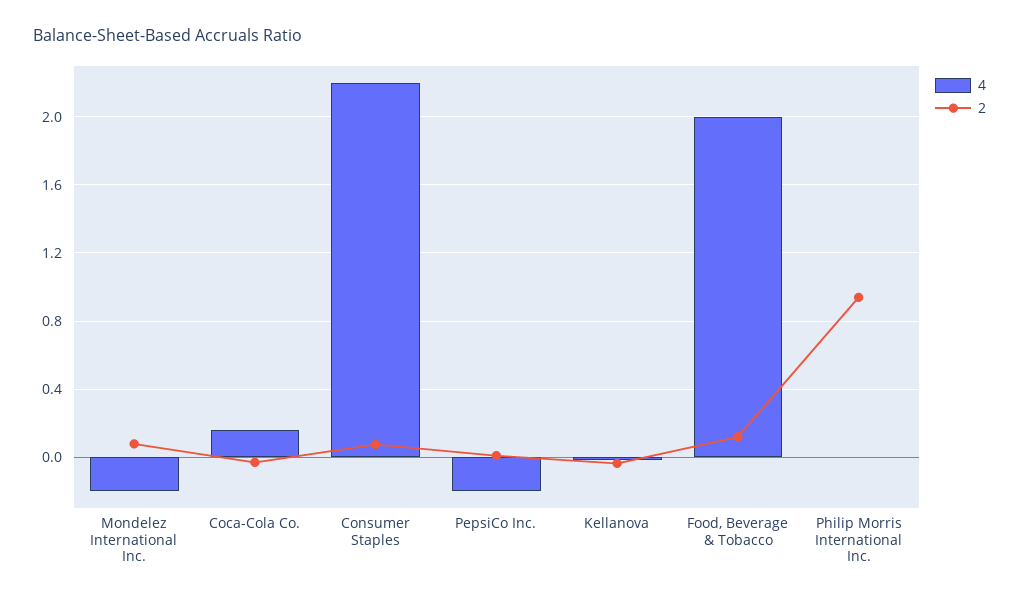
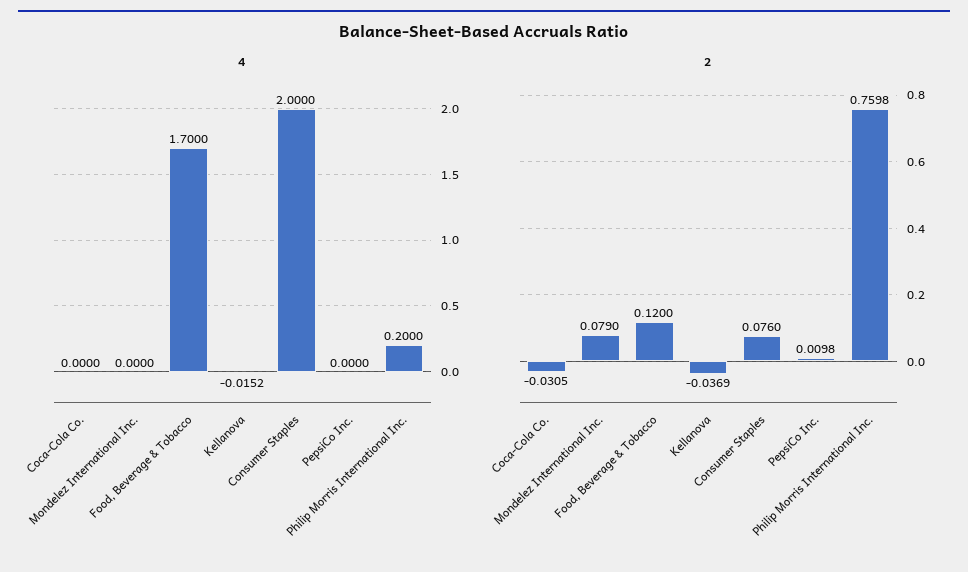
  {
    "4": {
-     "Mondelez International Inc.": -0.2,
+     "Mondelez International Inc.": 0,
-     "Coca-Cola Co.": 0.15,
+     "Coca-Cola Co.": 0,
-     "Consumer Staples": 2.2,
+     "Consumer Staples": 2,
-     "PepsiCo Inc.": -0.2,
+     "PepsiCo Inc.": 0,
      "Kellanova": -0.0152,
-     "Food, Beverage & Tobacco": 2,
+     "Food, Beverage & Tobacco": 1.7,
-     "Philip Morris International Inc.": 0
+     "Philip Morris International Inc.": 0.2
    },
    "2": {
      "Mondelez International Inc.": 0.079,
      "Coca-Cola Co.": -0.0305,
      "Consumer Staples": 0.076,
      "PepsiCo Inc.": 0.0098,
      "Kellanova": -0.0369,
      "Food, Beverage & Tobacco": 0.12,
-     "Philip Morris International Inc.": 0.95
+     "Philip Morris International Inc.": 0.7598
    }
  }

